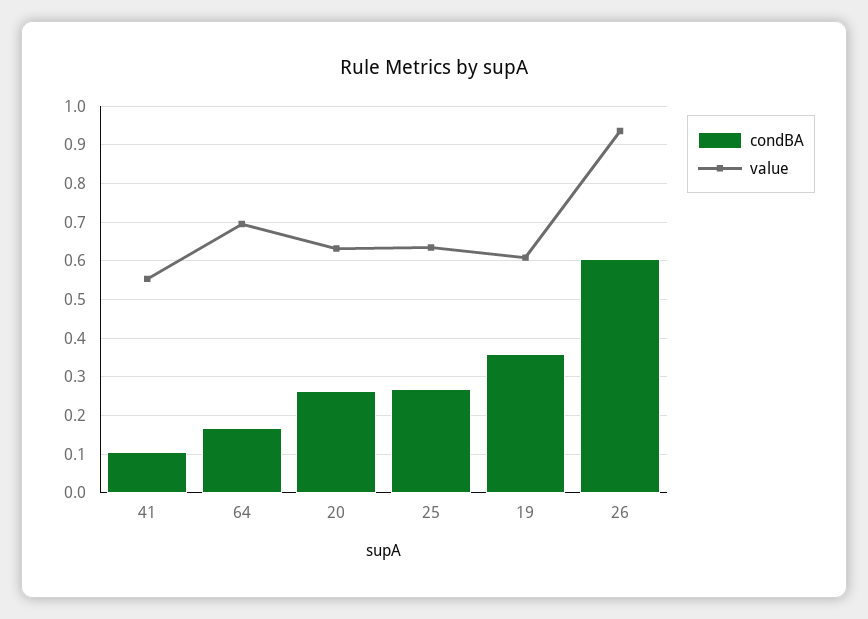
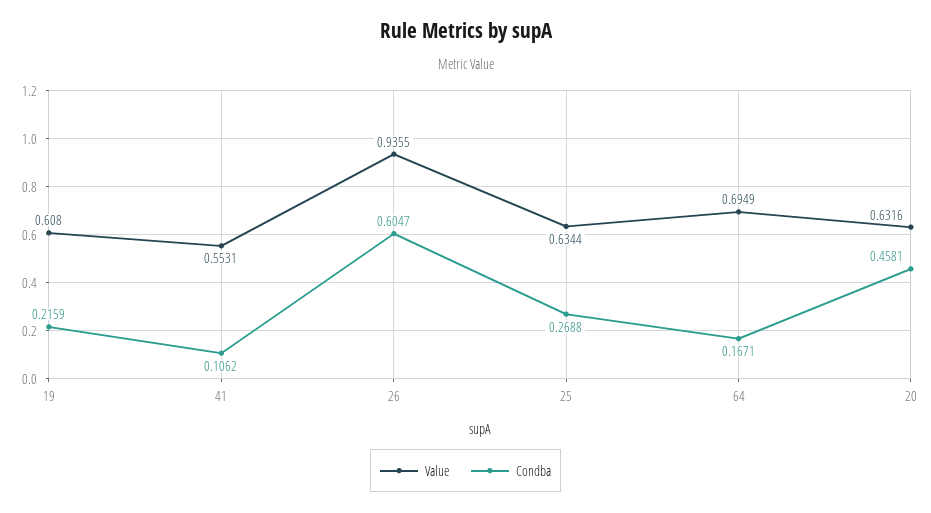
  {
    "condBA": {
      "41": 0.1062,
      "64": 0.1671,
-     "20": 0.26,
+     "20": 0.4581,
      "25": 0.2688,
-     "19": 0.36,
+     "19": 0.2159,
      "26": 0.6047
    },
    "value": {
      "41": 0.5531,
      "64": 0.6949,
      "20": 0.6316,
      "25": 0.6344,
      "19": 0.608,
      "26": 0.9355
    }
  }

